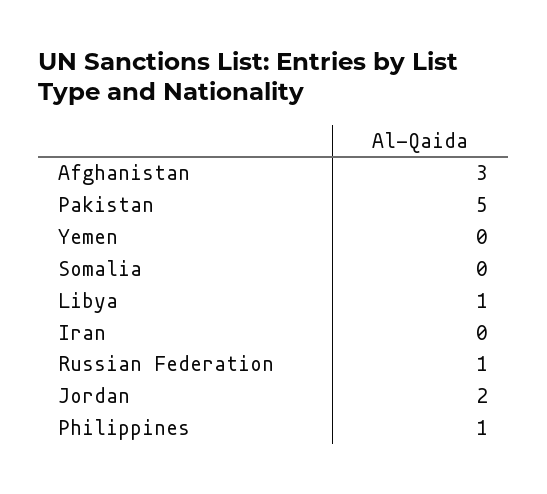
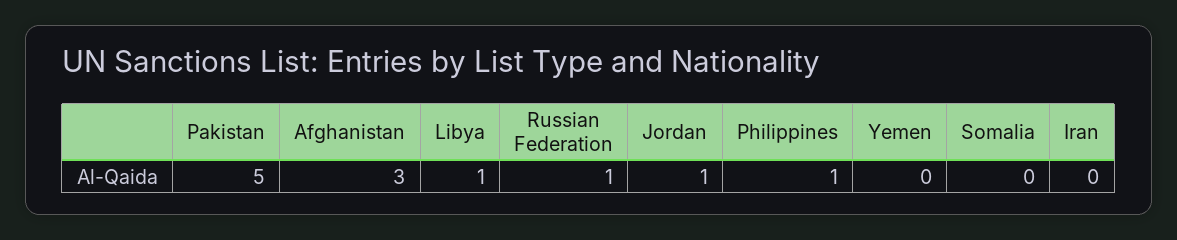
  {
    "Afghanistan": 3,
    "Pakistan": 5,
    "Yemen": 0,
    "Somalia": 0,
    "Libya": 1,
    "Iran": 0,
    "Russian Federation": 1,
-   "Jordan": 2,
+   "Jordan": 1,
    "Philippines": 1
  }

